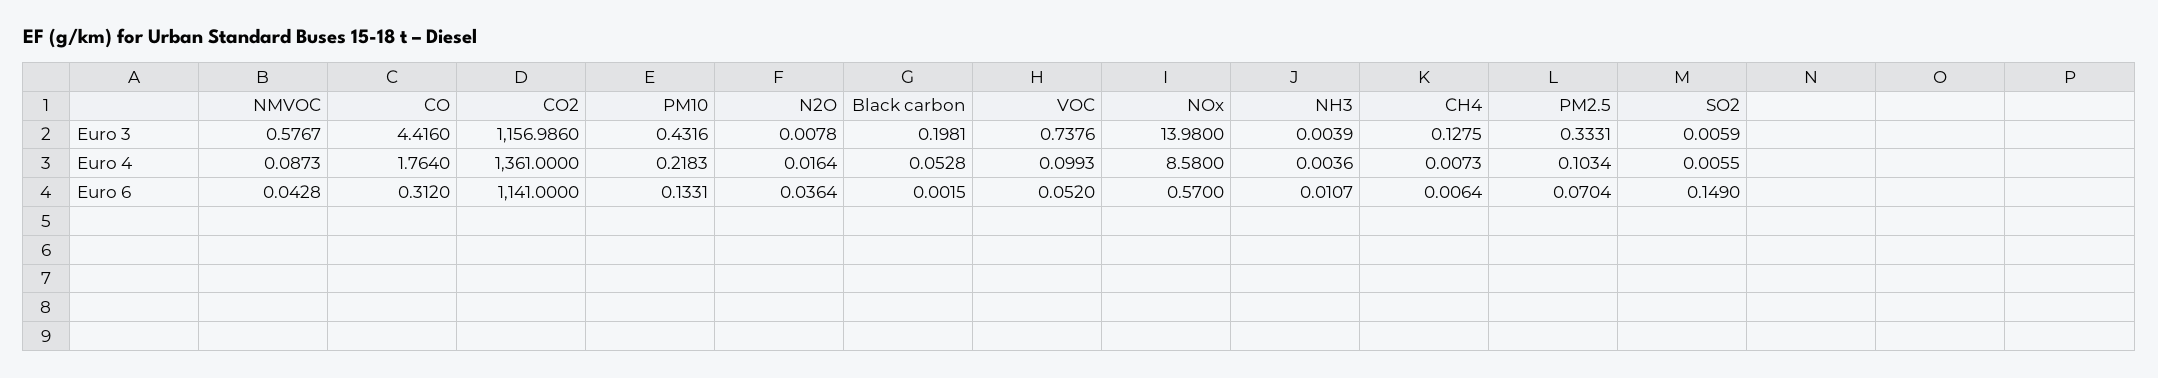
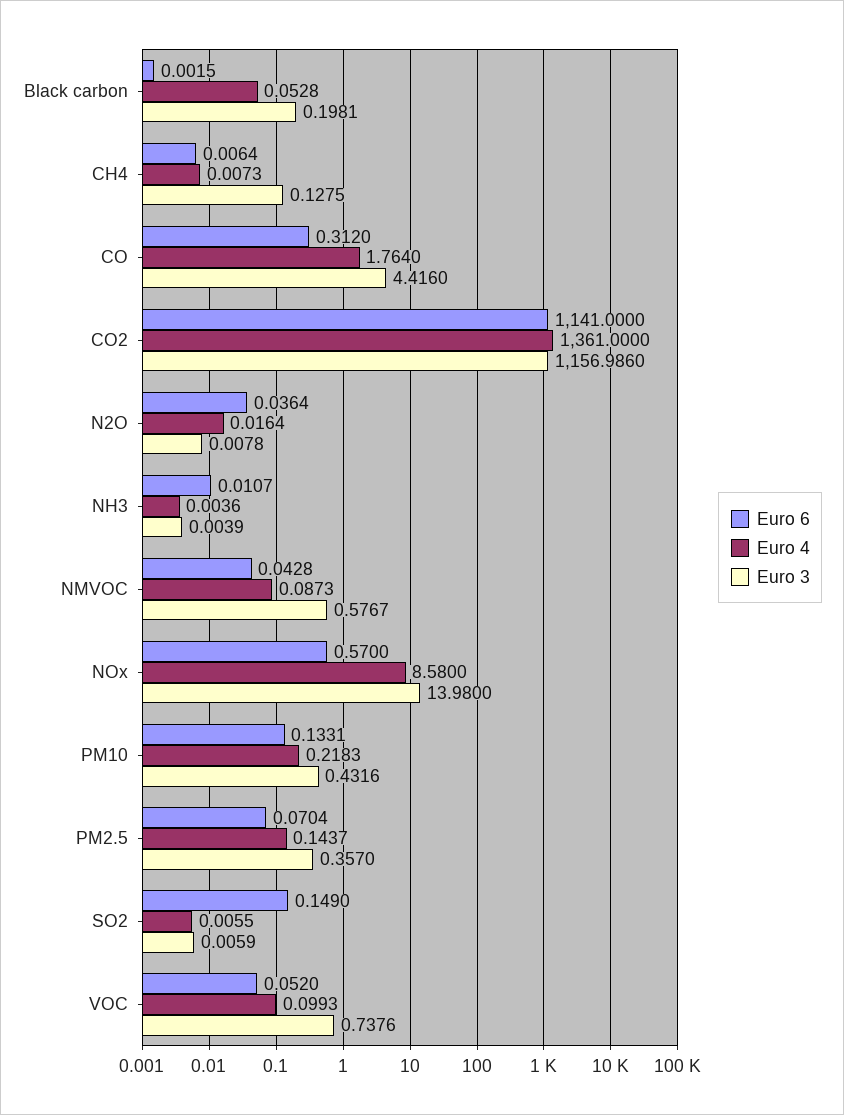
  {
    "Euro 3": {
      "NMVOC": 0.5767,
      "CO": 4.416,
      "CO2": 1156.986,
      "PM10": 0.4316,
      "N2O": 0.0078,
      "Black carbon": 0.1981,
      "VOC": 0.7376,
      "NOx": 13.98,
      "NH3": 0.0039,
      "CH4": 0.1275,
-     "PM2.5": 0.3331,
+     "PM2.5": 0.357,
      "SO2": 0.0059
    },
    "Euro 4": {
      "NMVOC": 0.0873,
      "CO": 1.764,
      "CO2": 1361,
      "PM10": 0.2183,
      "N2O": 0.0164,
      "Black carbon": 0.0528,
      "VOC": 0.0993,
      "NOx": 8.58,
      "NH3": 0.0036,
      "CH4": 0.0073,
-     "PM2.5": 0.1034,
+     "PM2.5": 0.1437,
      "SO2": 0.0055
    },
    "Euro 6": {
      "NMVOC": 0.0428,
      "CO": 0.312,
      "CO2": 1141,
      "PM10": 0.1331,
      "N2O": 0.0364,
      "Black carbon": 0.0015,
      "VOC": 0.052,
      "NOx": 0.57,
      "NH3": 0.0107,
      "CH4": 0.0064,
      "PM2.5": 0.0704,
      "SO2": 0.149
    }
  }

